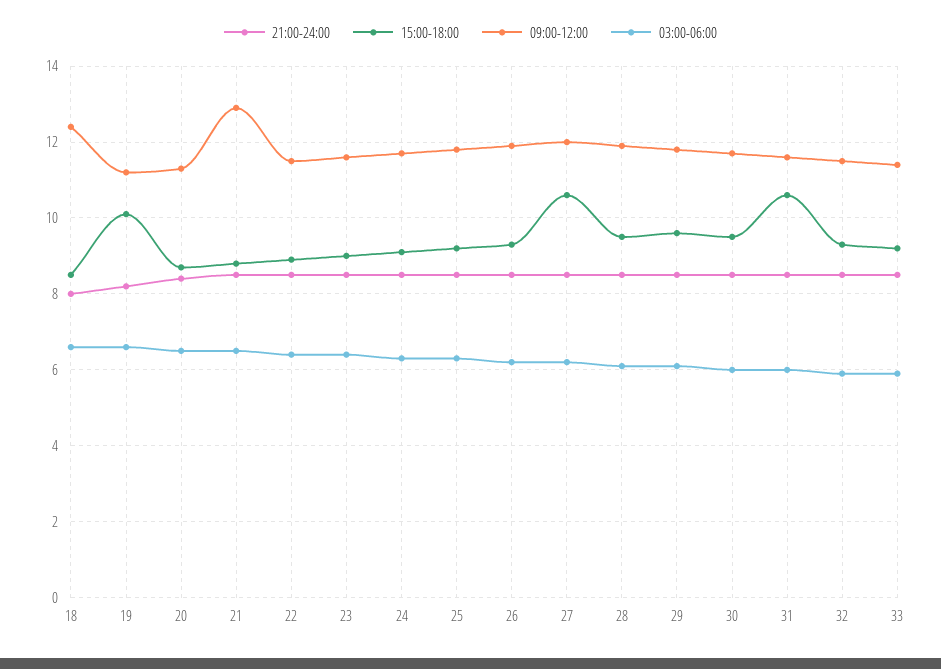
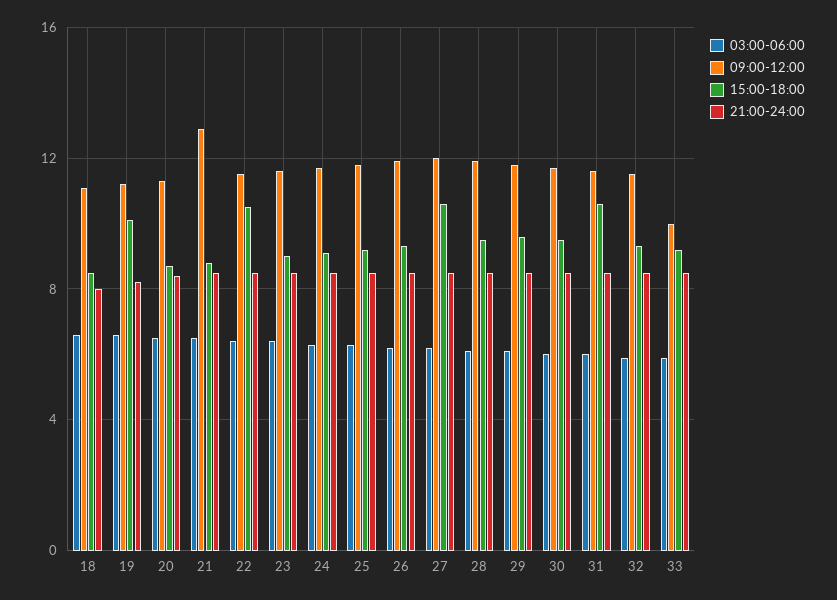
  {
    "21:00-24:00": {
      "18": 8,
      "19": 8,
      "20": 8.5,
      "21": 8.5,
      "22": 8.5,
      "23": 8.5,
      "24": 8.5,
      "25": 8.5,
      "26": 8.5,
      "27": 8.5,
      "28": 8.5,
      "29": 8.5,
      "30": 8.5,
      "31": 8.5,
      "32": 8.5,
      "33": 8.5
    },
    "15:00-18:00": {
      "18": 8.5,
      "19": 10,
      "20": 8.5,
      "21": 9,
-     "22": 9,
+     "22": 10.5,
      "23": 9,
      "24": 9,
      "25": 9,
      "26": 9.5,
      "27": 10.5,
      "28": 9.5,
      "29": 9.5,
      "30": 9.5,
      "31": 10.5,
      "32": 9.5,
      "33": 9
    },
    "09:00-12:00": {
-     "18": 12.5,
+     "18": 11,
      "19": 11,
      "20": 11.5,
      "21": 13,
      "22": 11.5,
      "23": 11.5,
      "24": 11.5,
      "25": 12,
      "26": 12,
      "27": 12,
      "28": 12,
      "29": 12,
      "30": 11.5,
      "31": 11.5,
      "32": 11.5,
-     "33": 11.5
+     "33": 10
    },
    "03:00-06:00": {
      "18": 6.5,
      "19": 6.5,
      "20": 6.5,
      "21": 6.5,
      "22": 6.5,
      "23": 6.5,
      "24": 6.5,
      "25": 6.5,
      "26": 6,
      "27": 6,
      "28": 6,
      "29": 6,
      "30": 6,
      "31": 6,
      "32": 6,
      "33": 6
    }
  }

